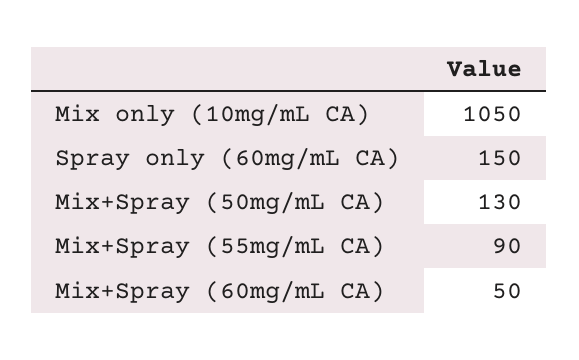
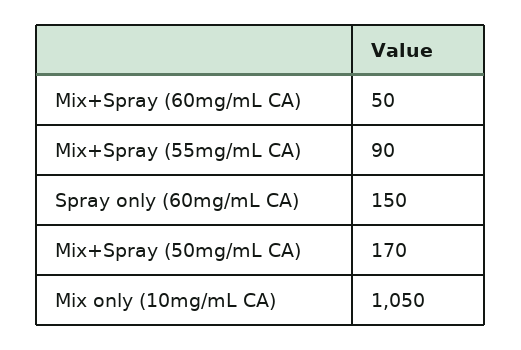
  {
    "Mix only (10mg/mL CA)": 1050,
    "Spray only (60mg/mL CA)": 150,
-   "Mix+Spray (50mg/mL CA)": 130,
+   "Mix+Spray (50mg/mL CA)": 170,
    "Mix+Spray (55mg/mL CA)": 90,
    "Mix+Spray (60mg/mL CA)": 50
  }

